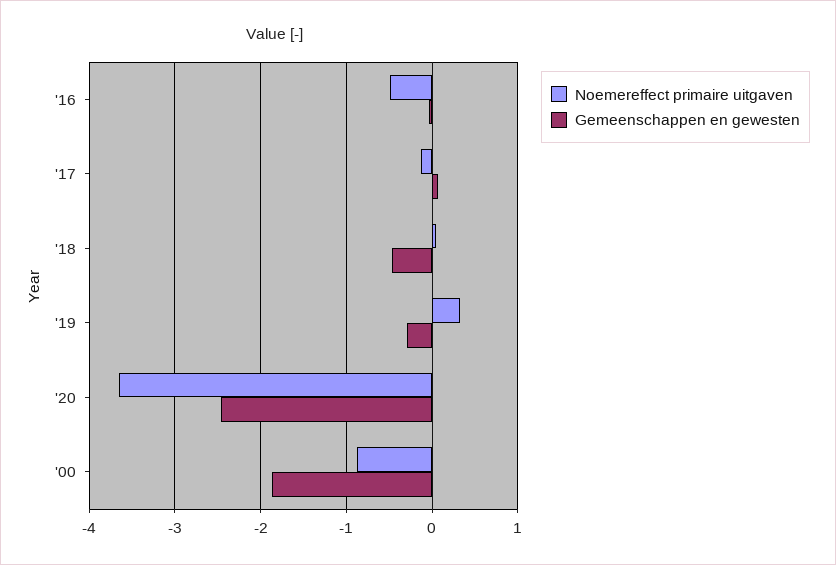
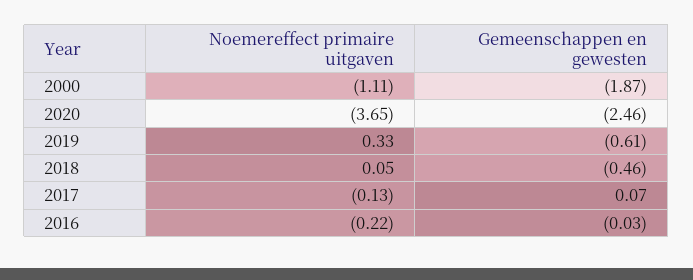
  {
    "Noemereffect primaire uitgaven": {
-     "'16": -0.5,
+     "'16": -0.22,
      "'17": -0.13,
      "'18": 0.05,
      "'19": 0.33,
      "'20": -3.65,
-     "'00": -0.9
+     "'00": -1.11
    },
    "Gemeenschappen en gewesten": {
      "'16": -0.03,
      "'17": 0.07,
      "'18": -0.46,
-     "'19": -0.3,
+     "'19": -0.61,
      "'20": -2.46,
      "'00": -1.87
    }
  }

